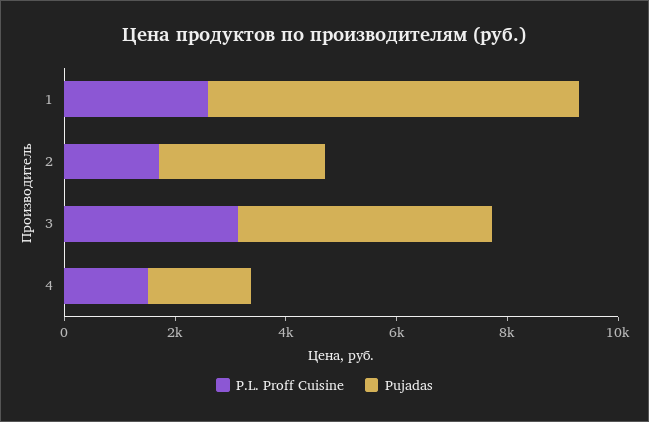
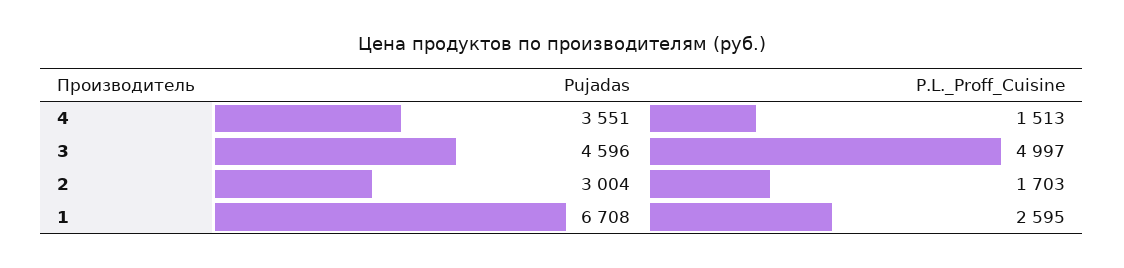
  {
    "P.L. Proff Cuisine": {
      "1": 2595,
      "2": 1703,
-     "3": 3000,
+     "3": 4997,
      "4": 1513
    },
    "Pujadas": {
      "1": 6708,
      "2": 3004,
      "3": 4596,
-     "4": 2000
+     "4": 3551
    }
  }

